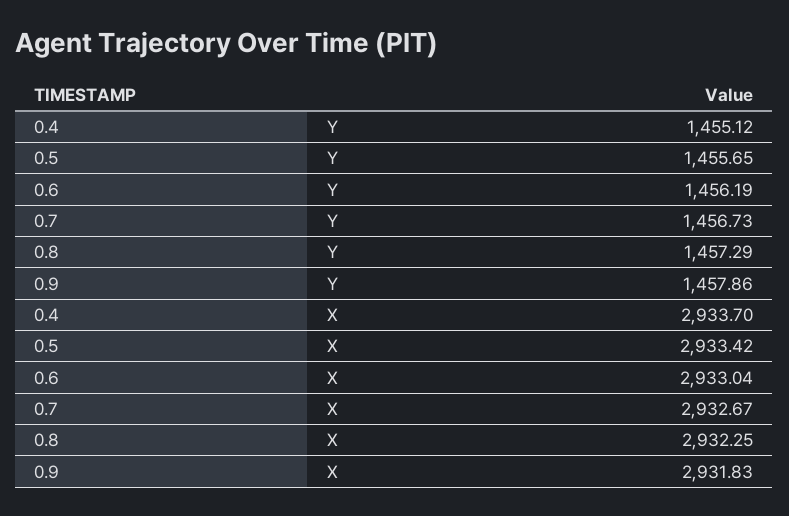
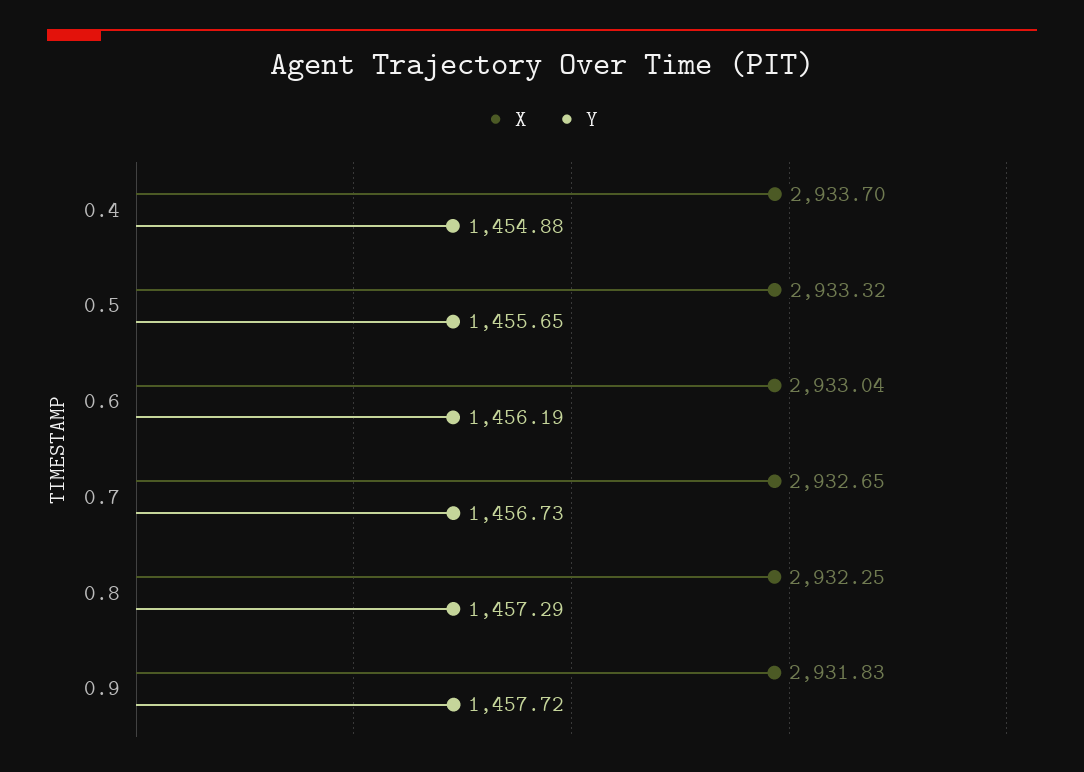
  {
    "Y": {
-     "0.4": 1455.12,
+     "0.4": 1454.88,
      "0.5": 1455.65,
      "0.6": 1456.19,
      "0.7": 1456.73,
      "0.8": 1457.29,
-     "0.9": 1457.86
+     "0.9": 1457.72
    },
    "X": {
      "0.4": 2933.7,
-     "0.5": 2933.42,
+     "0.5": 2933.32,
      "0.6": 2933.04,
-     "0.7": 2932.67,
+     "0.7": 2932.65,
      "0.8": 2932.25,
      "0.9": 2931.83
    }
  }

